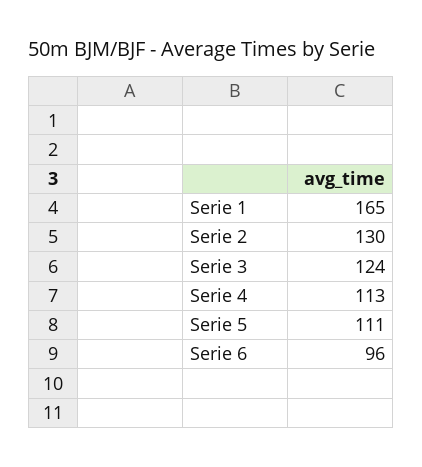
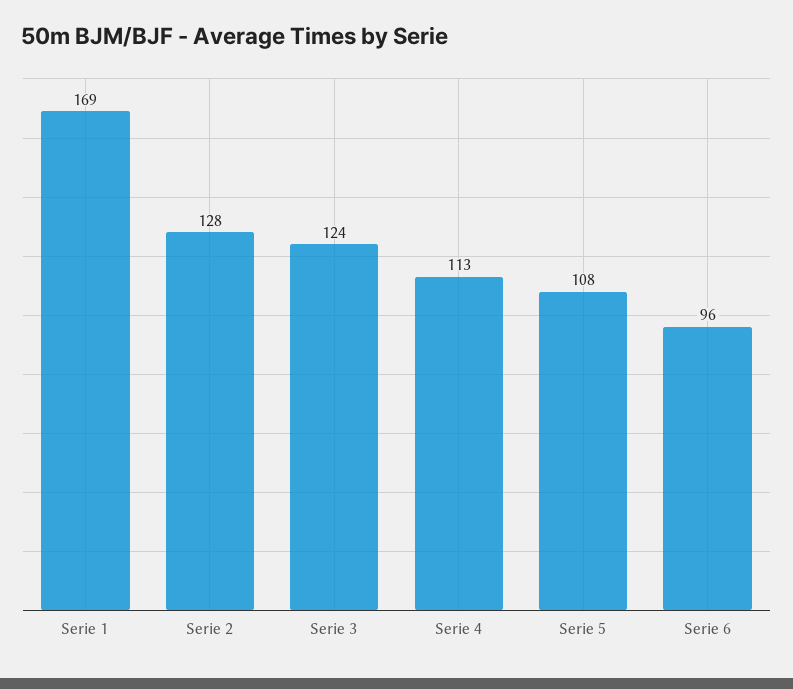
  {
-   "Serie 1": 165,
+   "Serie 1": 169,
-   "Serie 2": 130,
+   "Serie 2": 128,
    "Serie 3": 124,
    "Serie 4": 113,
-   "Serie 5": 111,
+   "Serie 5": 108,
    "Serie 6": 96
  }

